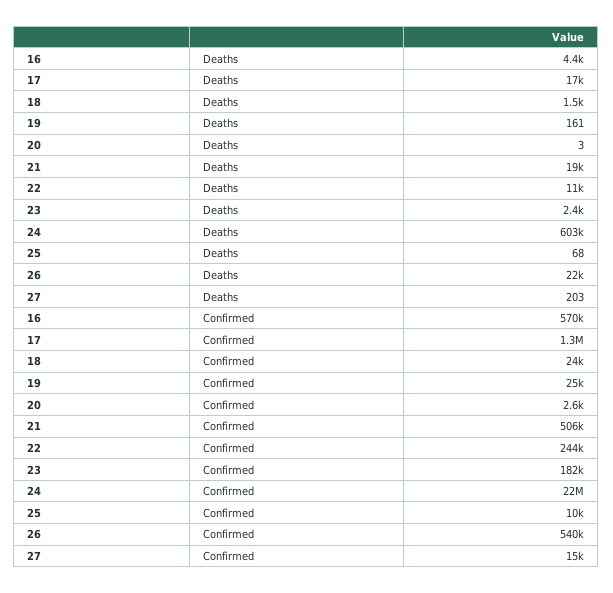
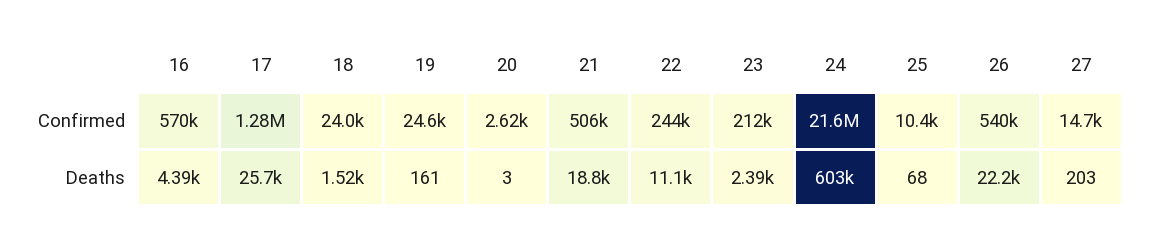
  {
    "16": {
      "Deaths": 4390,
      "Confirmed": 570000
    },
    "17": {
-     "Deaths": 17000,
+     "Deaths": 25700,
      "Confirmed": 1280000
    },
    "18": {
      "Deaths": 1520,
      "Confirmed": 24000
    },
    "19": {
      "Deaths": 161,
      "Confirmed": 24600
    },
    "20": {
      "Deaths": 3,
      "Confirmed": 2620
    },
    "21": {
      "Deaths": 18800,
      "Confirmed": 506000
    },
    "22": {
      "Deaths": 11100,
      "Confirmed": 244000
    },
    "23": {
      "Deaths": 2390,
-     "Confirmed": 182000
+     "Confirmed": 212000
    },
    "24": {
      "Deaths": 603000,
      "Confirmed": 21600000
    },
    "25": {
      "Deaths": 68,
      "Confirmed": 10400
    },
    "26": {
      "Deaths": 22200,
      "Confirmed": 540000
    },
    "27": {
      "Deaths": 203,
      "Confirmed": 14700
    }
  }

